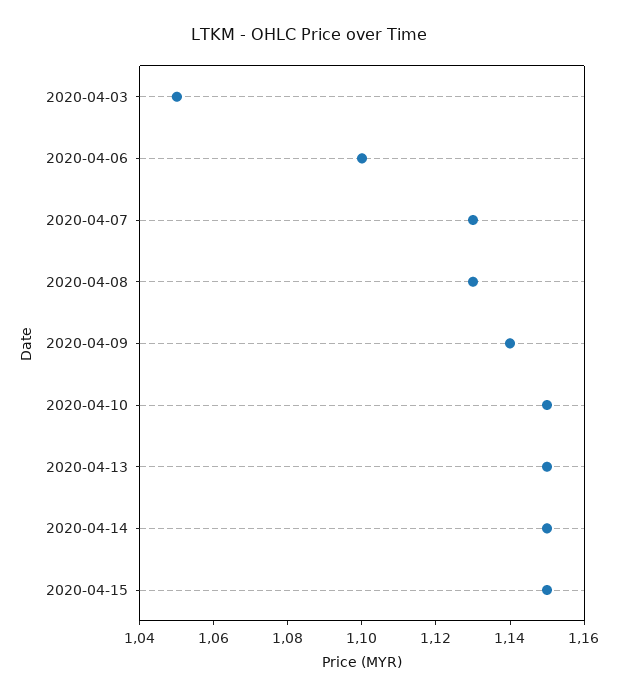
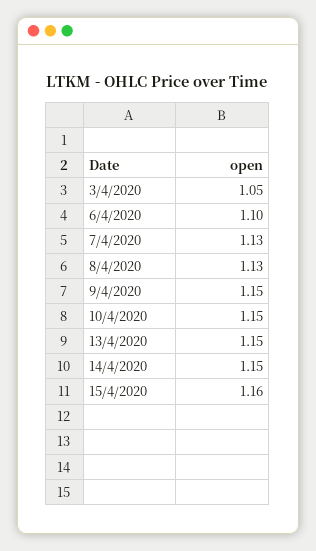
  {
    "2020-04-03": 1.05,
    "2020-04-06": 1.1,
    "2020-04-07": 1.13,
    "2020-04-08": 1.13,
-   "2020-04-09": 1.14,
+   "2020-04-09": 1.15,
    "2020-04-10": 1.15,
    "2020-04-13": 1.15,
    "2020-04-14": 1.15,
-   "2020-04-15": 1.15
+   "2020-04-15": 1.16
  }

